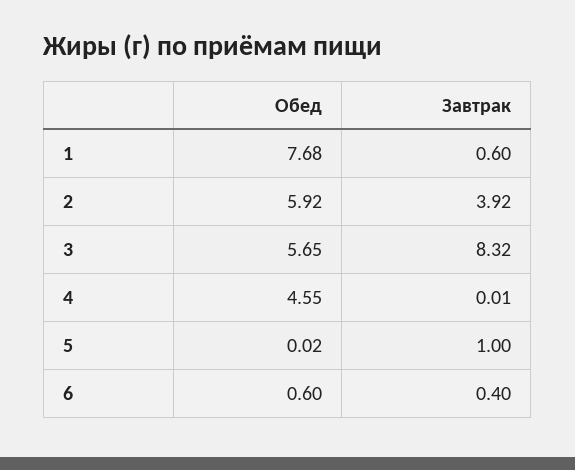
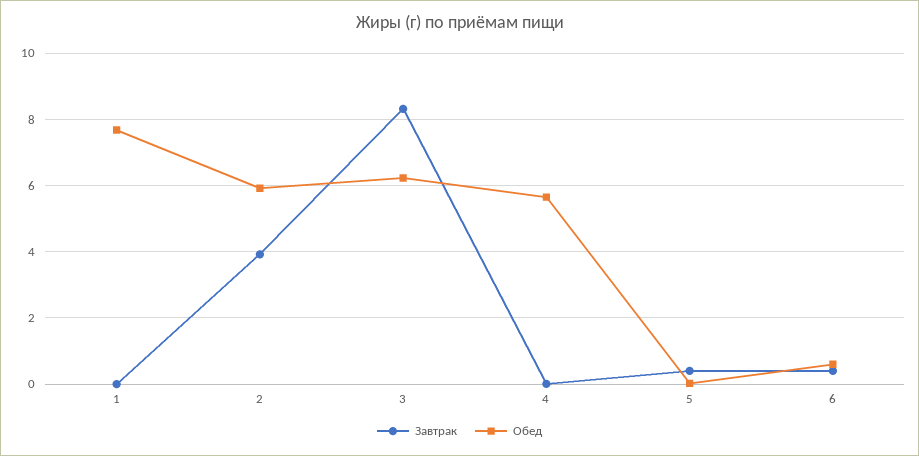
  {
    "Обед": {
      "1": 7.68,
      "2": 5.92,
-     "3": 5.65,
+     "3": 6.2,
-     "4": 4.55,
+     "4": 5.6,
      "5": 0.02,
      "6": 0.6
    },
    "Завтрак": {
-     "1": 0.6,
+     "1": 0,
      "2": 3.92,
      "3": 8.32,
      "4": 0.01,
-     "5": 1,
+     "5": 0.4,
      "6": 0.4
    }
  }

